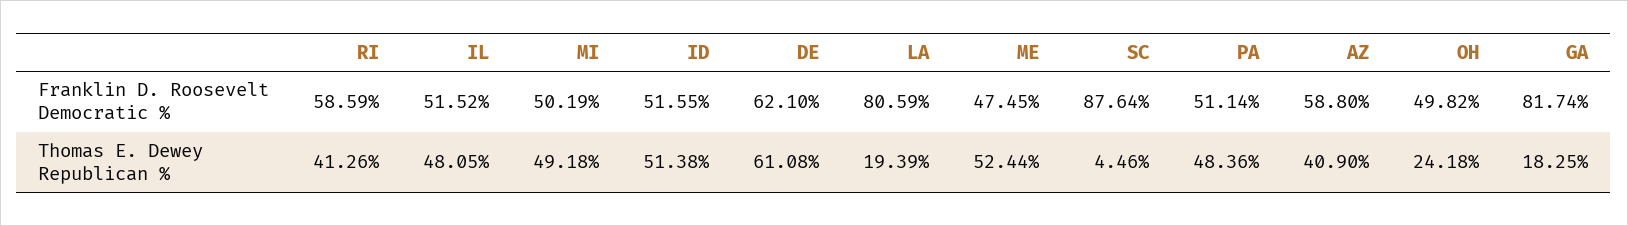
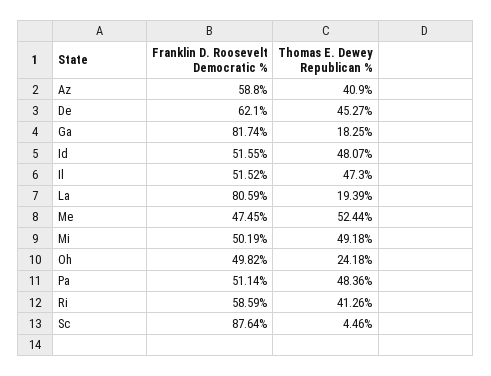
  {
    "RI": {
      "Franklin D. Roosevelt Democratic %": 58.59,
      "Thomas E. Dewey Republican %": 41.26
    },
    "IL": {
      "Franklin D. Roosevelt Democratic %": 51.52,
-     "Thomas E. Dewey Republican %": 48.05
+     "Thomas E. Dewey Republican %": 47.3
    },
    "MI": {
      "Franklin D. Roosevelt Democratic %": 50.19,
      "Thomas E. Dewey Republican %": 49.18
    },
    "ID": {
      "Franklin D. Roosevelt Democratic %": 51.55,
-     "Thomas E. Dewey Republican %": 51.38
+     "Thomas E. Dewey Republican %": 48.07
    },
    "DE": {
      "Franklin D. Roosevelt Democratic %": 62.1,
-     "Thomas E. Dewey Republican %": 61.08
+     "Thomas E. Dewey Republican %": 45.27
    },
    "LA": {
      "Franklin D. Roosevelt Democratic %": 80.59,
      "Thomas E. Dewey Republican %": 19.39
    },
    "ME": {
      "Franklin D. Roosevelt Democratic %": 47.45,
      "Thomas E. Dewey Republican %": 52.44
    },
    "SC": {
      "Franklin D. Roosevelt Democratic %": 87.64,
      "Thomas E. Dewey Republican %": 4.46
    },
    "PA": {
      "Franklin D. Roosevelt Democratic %": 51.14,
      "Thomas E. Dewey Republican %": 48.36
    },
    "AZ": {
      "Franklin D. Roosevelt Democratic %": 58.8,
      "Thomas E. Dewey Republican %": 40.9
    },
    "OH": {
      "Franklin D. Roosevelt Democratic %": 49.82,
      "Thomas E. Dewey Republican %": 24.18
    },
    "GA": {
      "Franklin D. Roosevelt Democratic %": 81.74,
      "Thomas E. Dewey Republican %": 18.25
    }
  }

